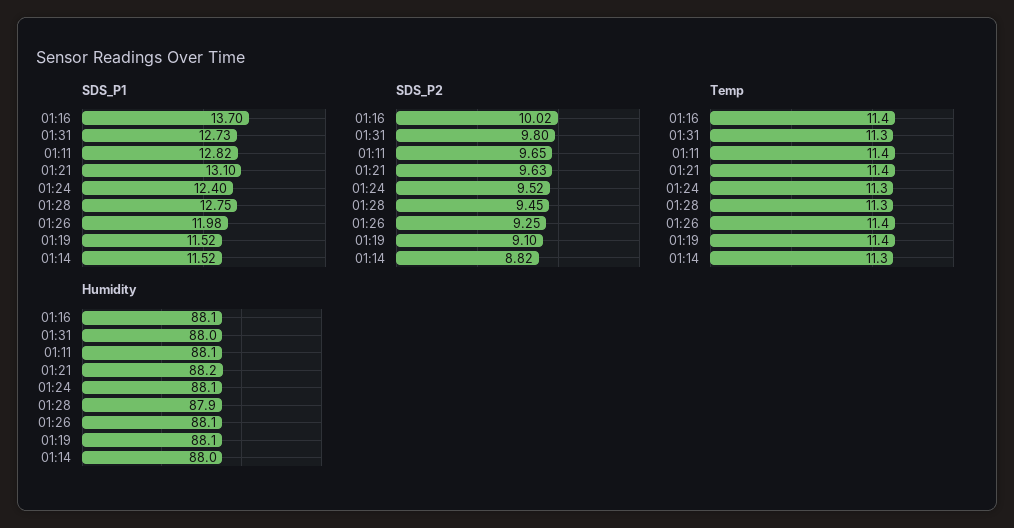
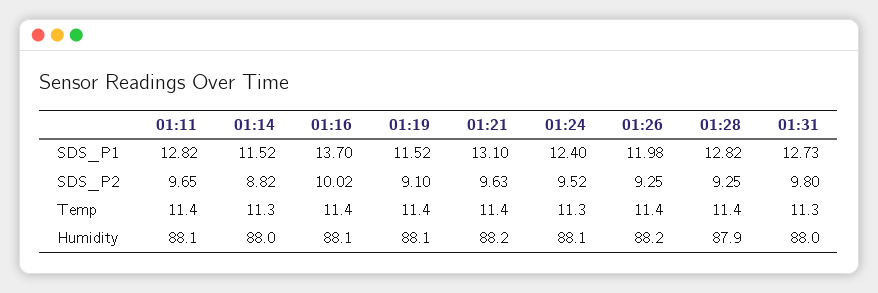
  {
    "SDS_P1": {
      "01:16": 13.7,
      "01:31": 12.73,
      "01:11": 12.82,
      "01:21": 13.1,
      "01:24": 12.4,
-     "01:28": 12.75,
+     "01:28": 12.82,
      "01:26": 11.98,
      "01:19": 11.52,
      "01:14": 11.52
    },
    "SDS_P2": {
      "01:16": 10.02,
      "01:31": 9.8,
      "01:11": 9.65,
      "01:21": 9.63,
      "01:24": 9.52,
-     "01:28": 9.45,
+     "01:28": 9.25,
      "01:26": 9.25,
      "01:19": 9.1,
      "01:14": 8.82
    },
    "Temp": {
      "01:16": 11.4,
      "01:31": 11.3,
      "01:11": 11.4,
      "01:21": 11.4,
      "01:24": 11.3,
-     "01:28": 11.3,
+     "01:28": 11.4,
      "01:26": 11.4,
      "01:19": 11.4,
      "01:14": 11.3
    },
    "Humidity": {
      "01:16": 88.1,
      "01:31": 88,
      "01:11": 88.1,
      "01:21": 88.2,
      "01:24": 88.1,
      "01:28": 87.9,
-     "01:26": 88.1,
+     "01:26": 88.2,
      "01:19": 88.1,
      "01:14": 88
    }
  }

